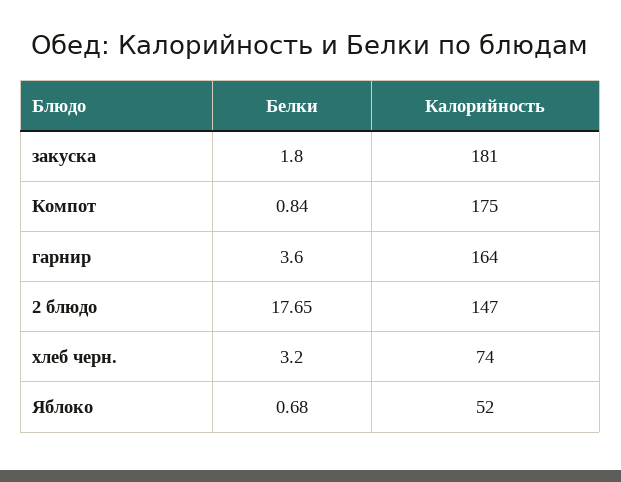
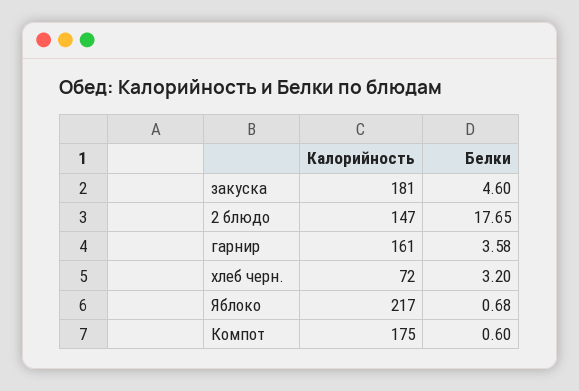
  {
    "Белки": {
-     "закуска": 1.8,
+     "закуска": 4.6,
-     "Компот": 0.84,
+     "Компот": 0.6,
-     "гарнир": 3.6,
+     "гарнир": 3.58,
      "2 блюдо": 17.65,
      "хлеб черн.": 3.2,
      "Яблоко": 0.68
    },
    "Калорийность": {
      "закуска": 181,
      "Компот": 175,
-     "гарнир": 164,
+     "гарнир": 161,
      "2 блюдо": 147,
-     "хлеб черн.": 74,
+     "хлеб черн.": 72,
-     "Яблоко": 52
+     "Яблоко": 217
    }
  }

